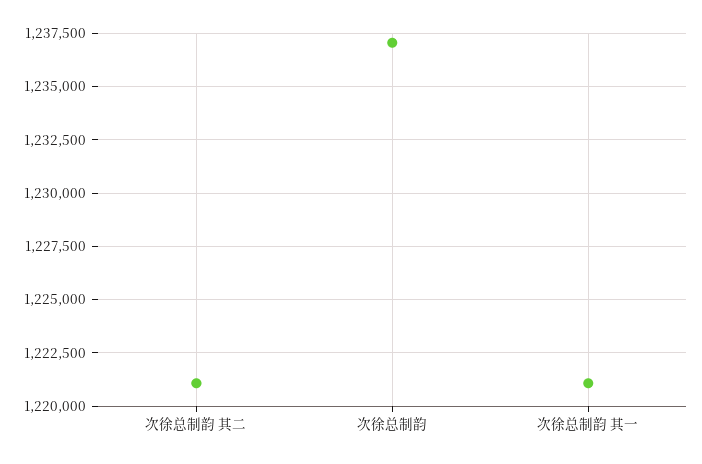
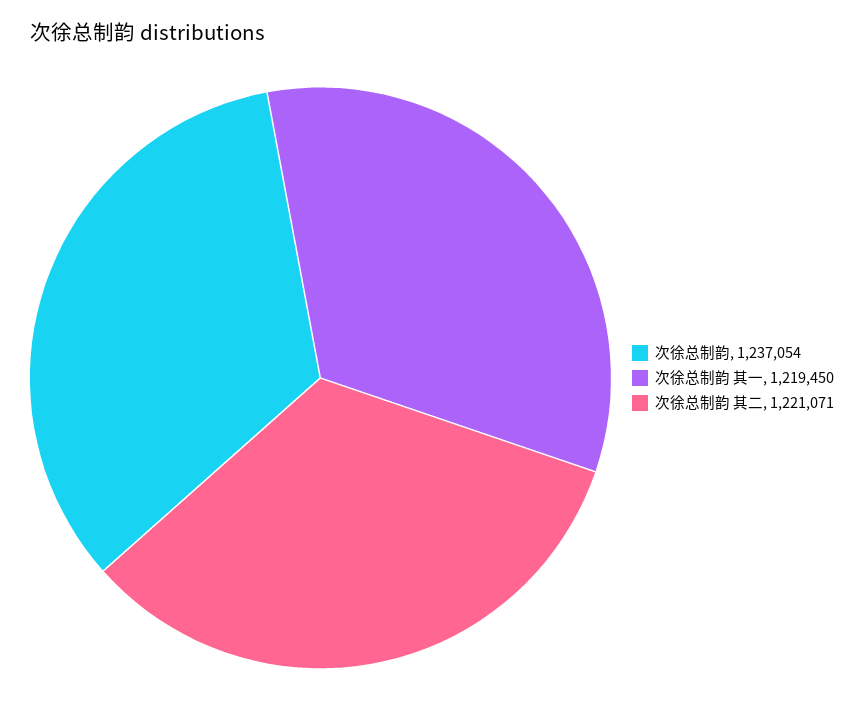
  {
    "次徐总制韵 其二": 1221071,
    "次徐总制韵": 1237054,
-   "次徐总制韵 其一": 1221000
+   "次徐总制韵 其一": 1219450
  }

